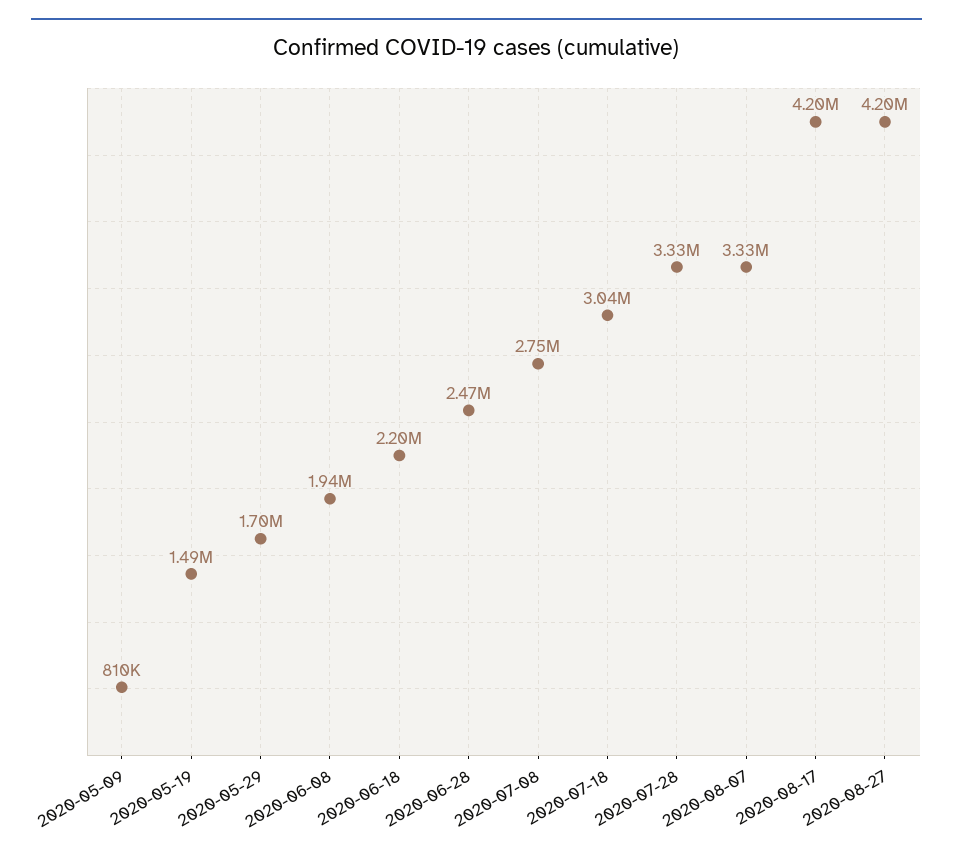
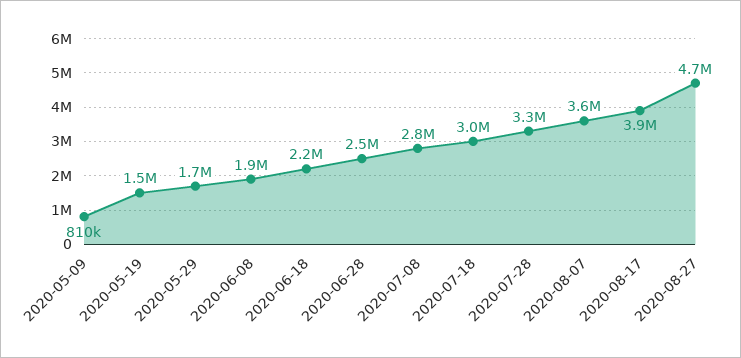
  {
    "2020-05-09": 810000,
    "2020-05-19": 1490000,
    "2020-05-29": 1700000,
    "2020-06-08": 1940000,
    "2020-06-18": 2200000,
    "2020-06-28": 2470000,
    "2020-07-08": 2750000,
    "2020-07-18": 3040000,
    "2020-07-28": 3330000,
-   "2020-08-07": 3330000,
+   "2020-08-07": 3600000,
-   "2020-08-17": 4200000,
+   "2020-08-17": 3900000,
-   "2020-08-27": 4200000
+   "2020-08-27": 4700000
  }

